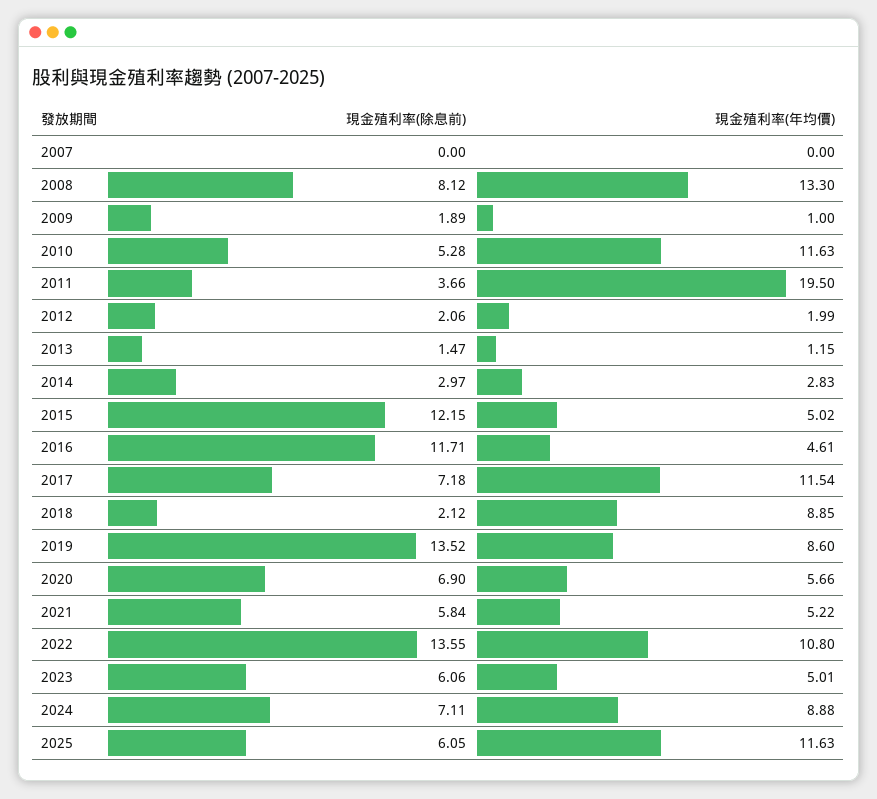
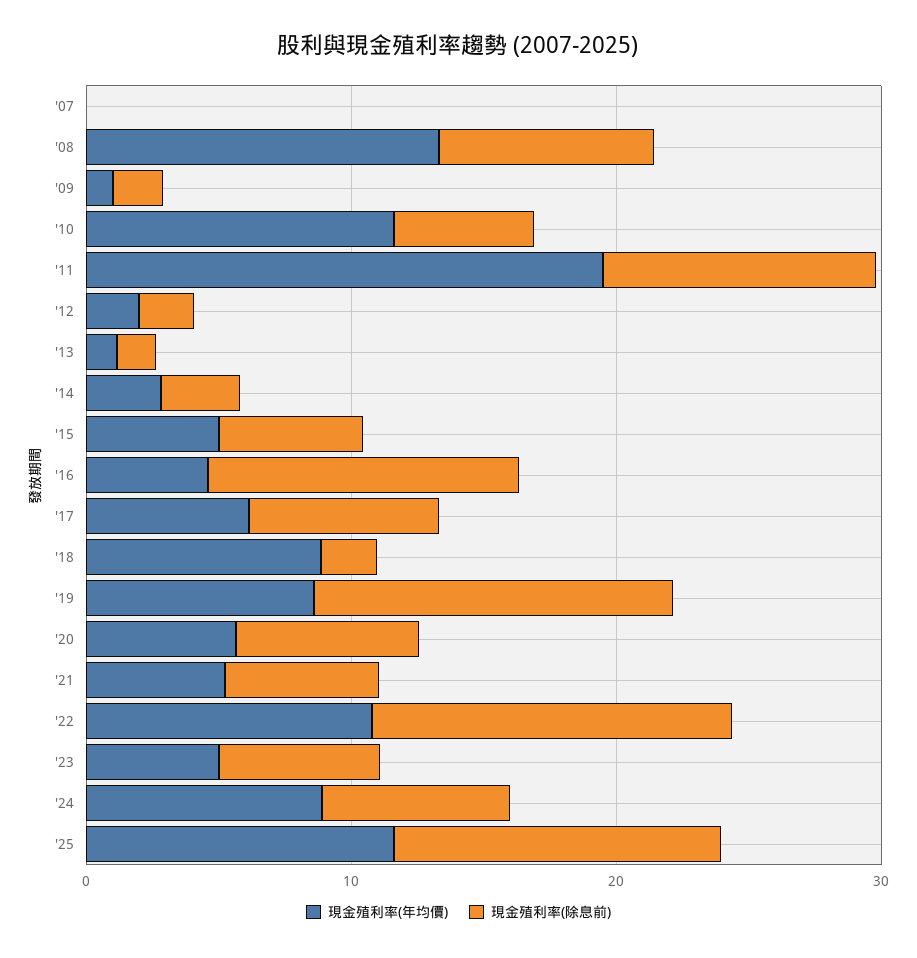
  {
    "現金殖利率(除息前)": {
      "2007": 0,
      "2008": 8.12,
      "2009": 1.89,
      "2010": 5.28,
-     "2011": 3.66,
+     "2011": 10,
      "2012": 2.06,
      "2013": 1.47,
      "2014": 2.97,
-     "2015": 12.15,
+     "2015": 6,
      "2016": 11.71,
      "2017": 7.18,
      "2018": 2.12,
      "2019": 13.52,
      "2020": 6.9,
      "2021": 5.84,
      "2022": 13.55,
      "2023": 6.06,
      "2024": 7.11,
-     "2025": 6.05
+     "2025": 12
    },
    "現金殖利率(年均價)": {
      "2007": 0,
      "2008": 13.3,
      "2009": 1,
      "2010": 11.63,
      "2011": 19.5,
      "2012": 1.99,
      "2013": 1.15,
      "2014": 2.83,
      "2015": 5.02,
      "2016": 4.61,
-     "2017": 11.54,
+     "2017": 6,
      "2018": 8.85,
      "2019": 8.6,
      "2020": 5.66,
      "2021": 5.22,
      "2022": 10.8,
      "2023": 5.01,
      "2024": 8.88,
      "2025": 11.63
    }
  }

